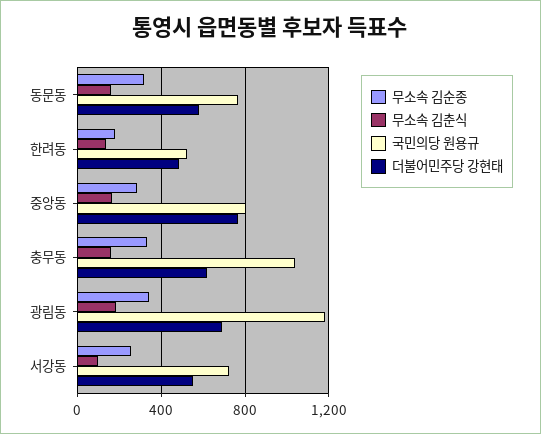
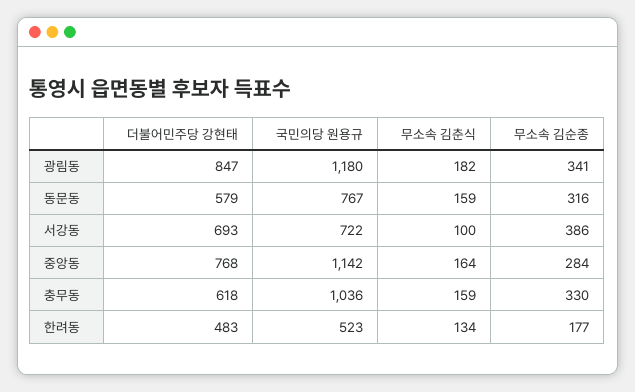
  {
    "무소속 김순종": {
      "동문동": 316,
      "한려동": 177,
      "중앙동": 284,
      "충무동": 330,
      "광림동": 341,
-     "서강동": 250
+     "서강동": 386
    },
    "무소속 김춘식": {
      "동문동": 159,
      "한려동": 134,
      "중앙동": 164,
      "충무동": 159,
      "광림동": 182,
      "서강동": 100
    },
    "국민의당 원용규": {
      "동문동": 767,
      "한려동": 523,
-     "중앙동": 800,
+     "중앙동": 1142,
      "충무동": 1036,
      "광림동": 1180,
      "서강동": 722
    },
    "더불어민주당 강현태": {
      "동문동": 579,
      "한려동": 483,
      "중앙동": 768,
      "충무동": 618,
-     "광림동": 700,
+     "광림동": 847,
-     "서강동": 550
+     "서강동": 693
    }
  }

